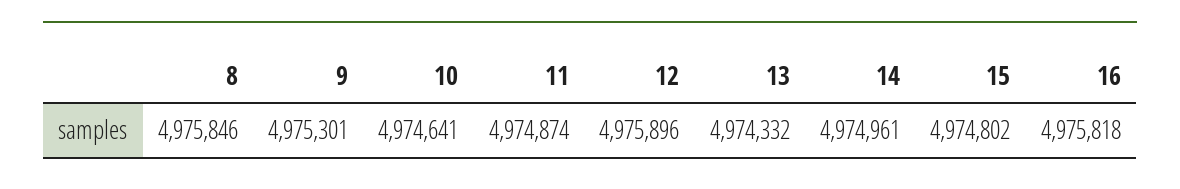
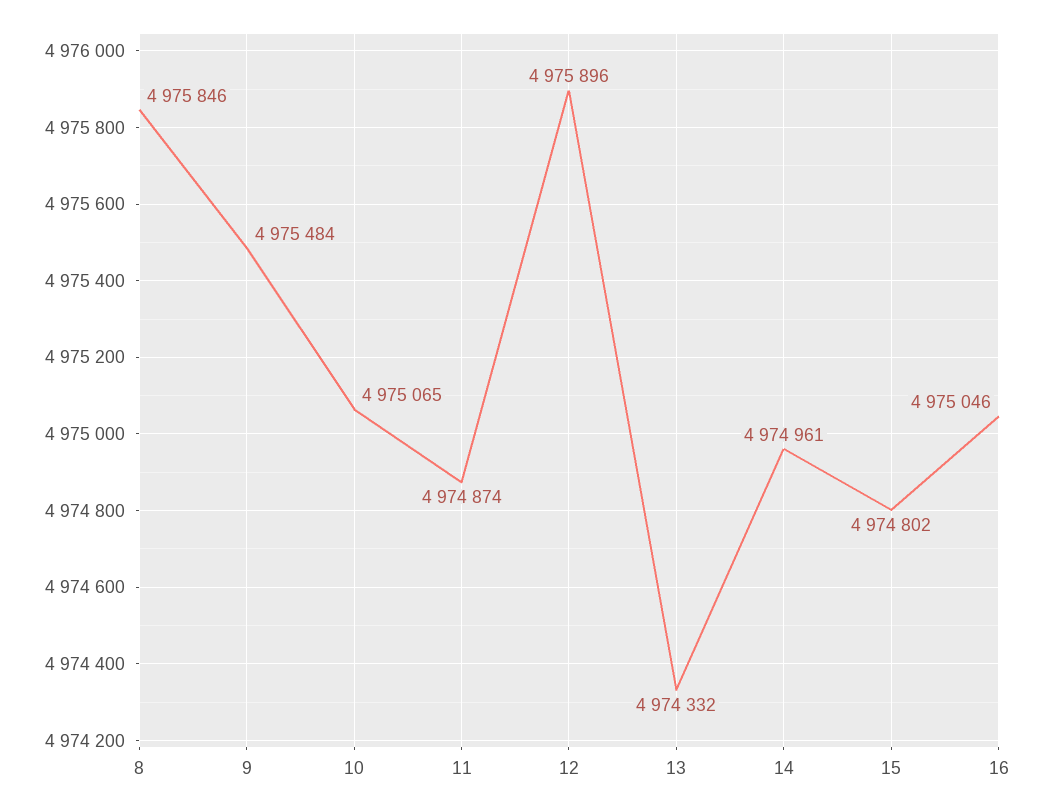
  {
    "8": 4975846,
-   "9": 4975301,
+   "9": 4975484,
-   "10": 4974641,
+   "10": 4975065,
    "11": 4974874,
    "12": 4975896,
    "13": 4974332,
    "14": 4974961,
    "15": 4974802,
-   "16": 4975818
+   "16": 4975046
  }

